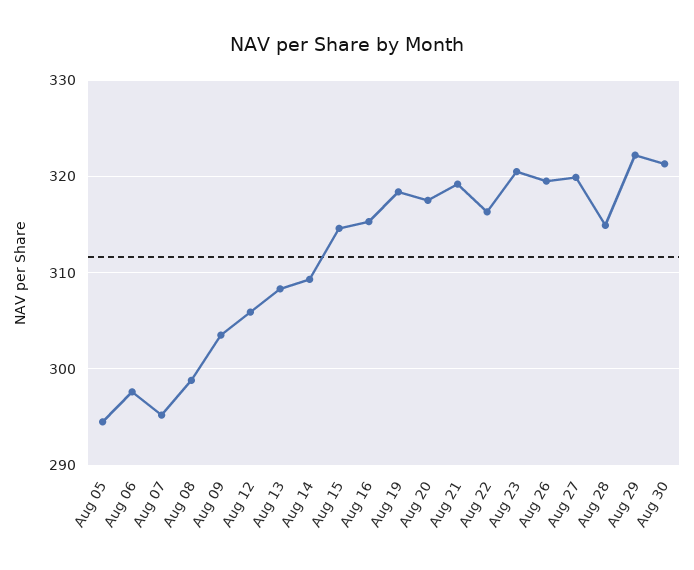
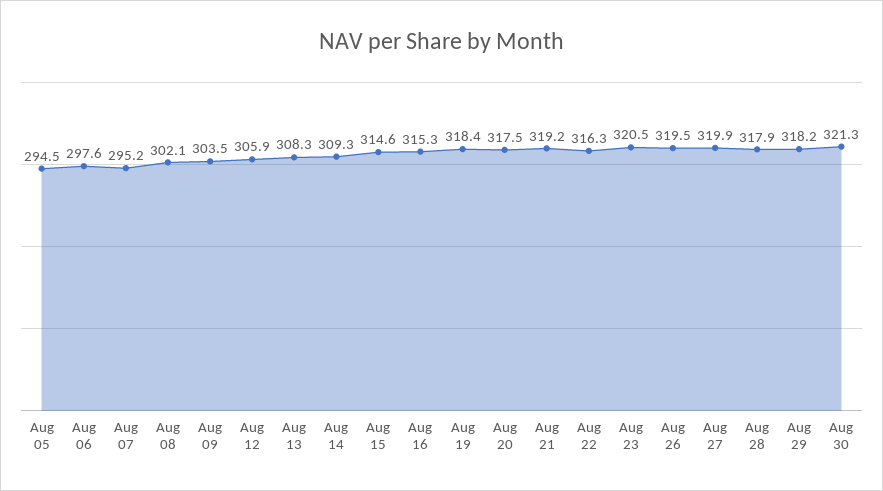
  {
    "Aug 05": 294.5,
    "Aug 06": 297.6,
    "Aug 07": 295.2,
-   "Aug 08": 299,
+   "Aug 08": 302.1,
    "Aug 09": 303.5,
    "Aug 12": 305.9,
    "Aug 13": 308.3,
    "Aug 14": 309.3,
    "Aug 15": 314.6,
    "Aug 16": 315.3,
    "Aug 19": 318.4,
    "Aug 20": 317.5,
    "Aug 21": 319.2,
    "Aug 22": 316.3,
    "Aug 23": 320.5,
    "Aug 26": 319.5,
    "Aug 27": 319.9,
-   "Aug 28": 315,
+   "Aug 28": 317.9,
-   "Aug 29": 322,
+   "Aug 29": 318.2,
    "Aug 30": 321.3
  }

